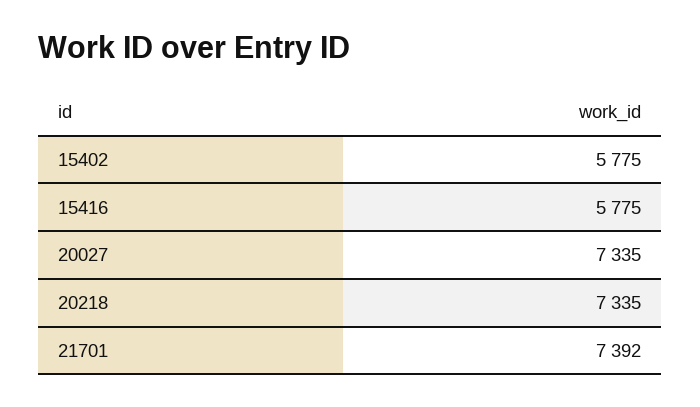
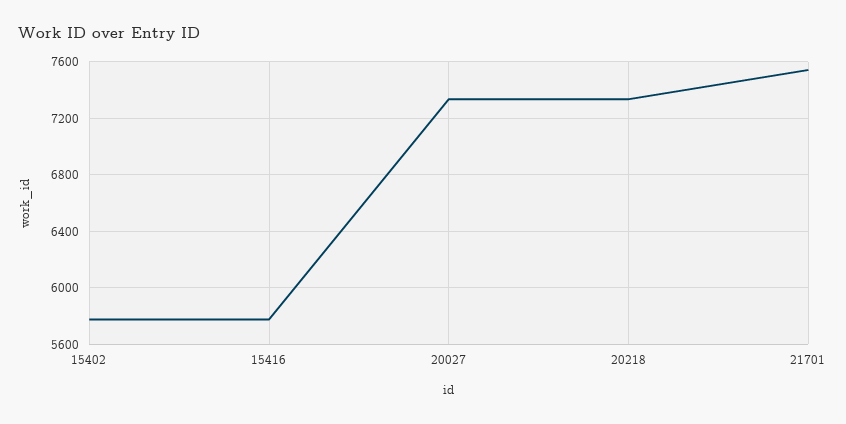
  {
    "15402": 5775,
    "15416": 5775,
    "20027": 7335,
    "20218": 7335,
-   "21701": 7392
+   "21701": 7550
  }

